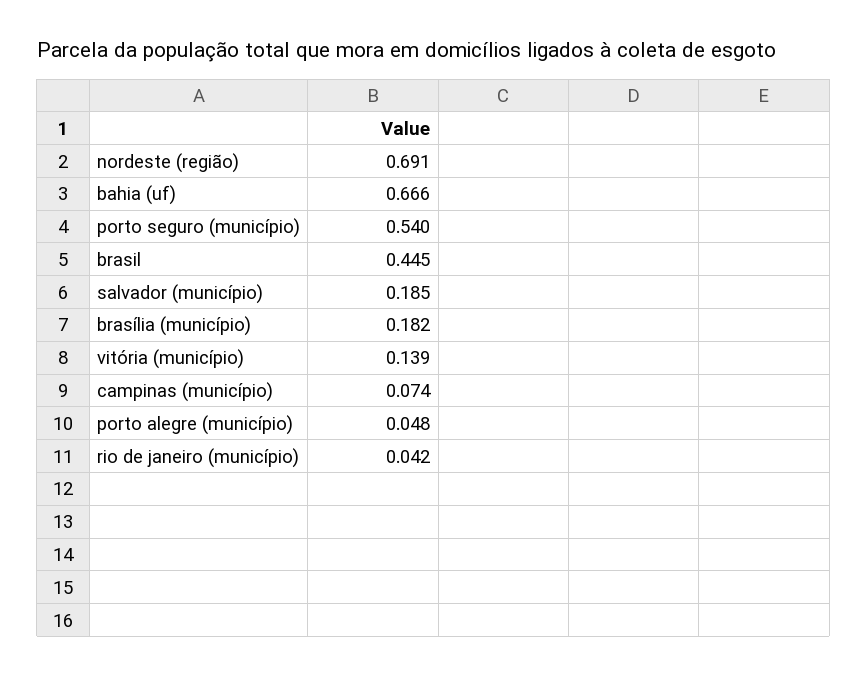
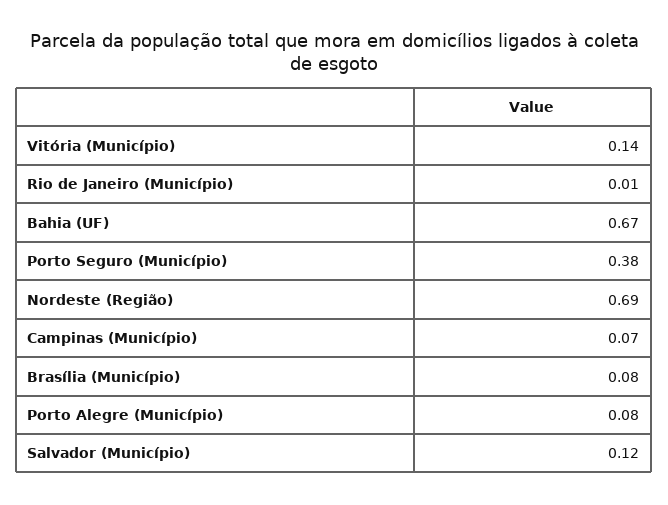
  {
    "nordeste (região)": 0.691,
    "bahia (uf)": 0.666,
-   "porto seguro (município)": 0.54,
+   "porto seguro (município)": 0.38,
-   "brasil": 0.445,
-   "salvador (município)": 0.185,
+   "salvador (município)": 0.12,
-   "brasília (município)": 0.182,
+   "brasília (município)": 0.08,
    "vitória (município)": 0.139,
    "campinas (município)": 0.074,
-   "porto alegre (município)": 0.048,
+   "porto alegre (município)": 0.08,
-   "rio de janeiro (município)": 0.042
+   "rio de janeiro (município)": 0.01
  }

